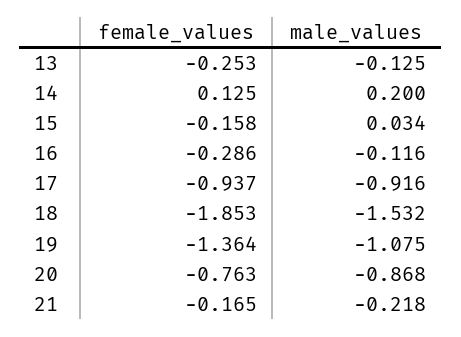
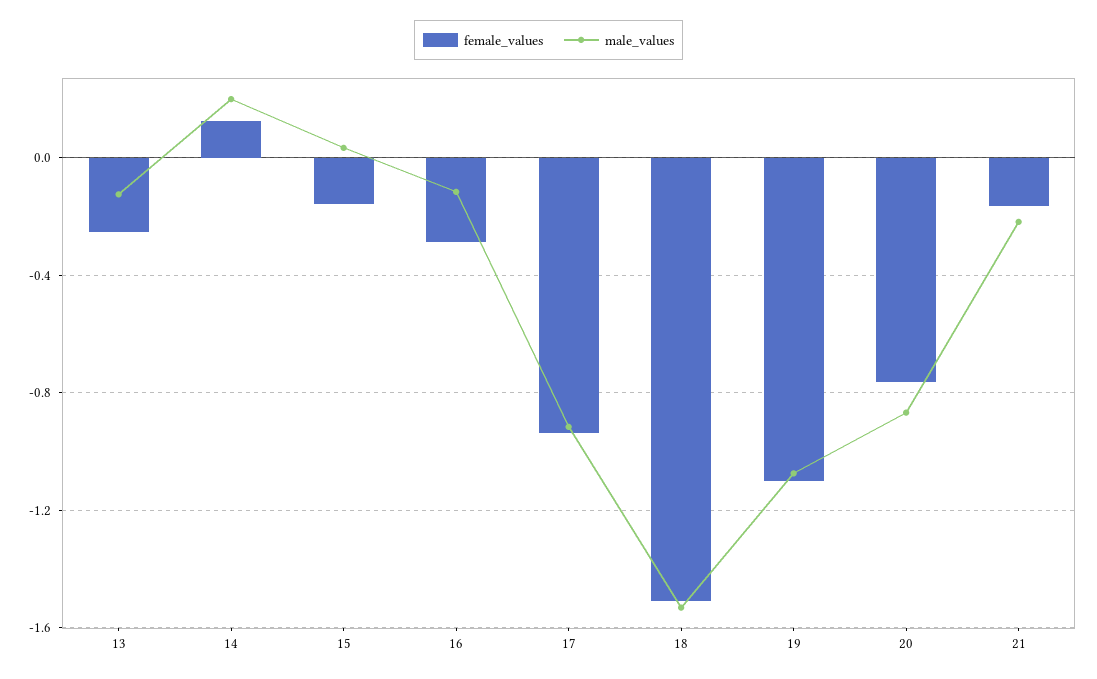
  {
    "female_values": {
      "13": -0.253,
      "14": 0.125,
      "15": -0.158,
      "16": -0.286,
      "17": -0.937,
-     "18": -1.853,
+     "18": -1.5,
-     "19": -1.364,
+     "19": -1.1,
      "20": -0.763,
      "21": -0.165
    },
    "male_values": {
      "13": -0.125,
      "14": 0.2,
      "15": 0.034,
      "16": -0.116,
      "17": -0.916,
      "18": -1.532,
      "19": -1.075,
      "20": -0.868,
      "21": -0.218
    }
  }

